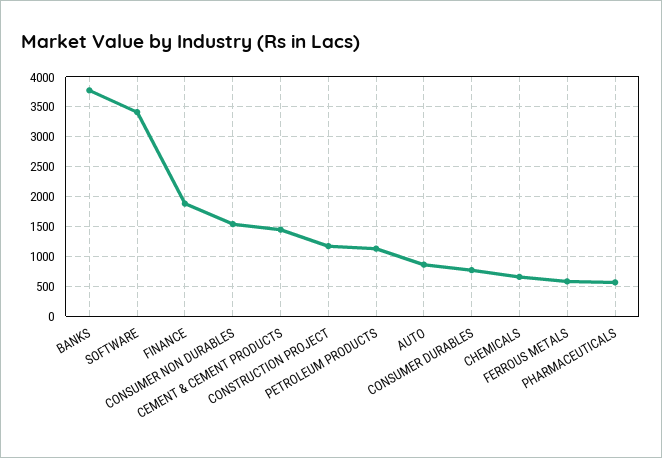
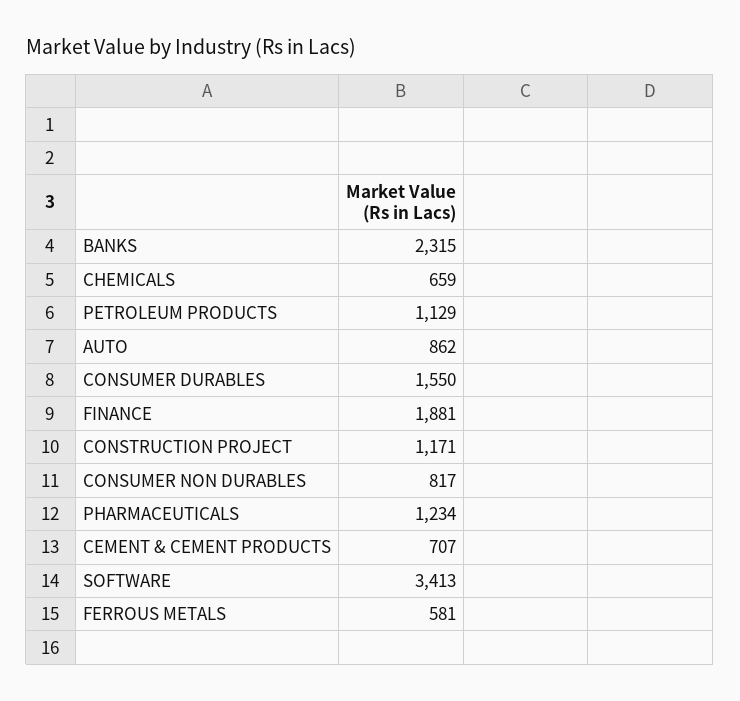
  {
-   "BANKS": 3750,
+   "BANKS": 2315,
    "SOFTWARE": 3413,
    "FINANCE": 1881,
-   "CONSUMER NON DURABLES": 1500,
+   "CONSUMER NON DURABLES": 817,
-   "CEMENT & CEMENT PRODUCTS": 1500,
+   "CEMENT & CEMENT PRODUCTS": 707,
    "CONSTRUCTION PROJECT": 1171,
    "PETROLEUM PRODUCTS": 1129,
    "AUTO": 862,
-   "CONSUMER DURABLES": 750,
+   "CONSUMER DURABLES": 1550,
    "CHEMICALS": 659,
    "FERROUS METALS": 581,
-   "PHARMACEUTICALS": 500
+   "PHARMACEUTICALS": 1234
  }

